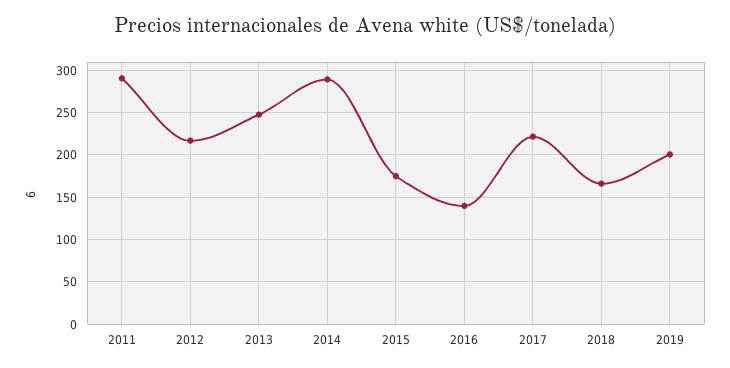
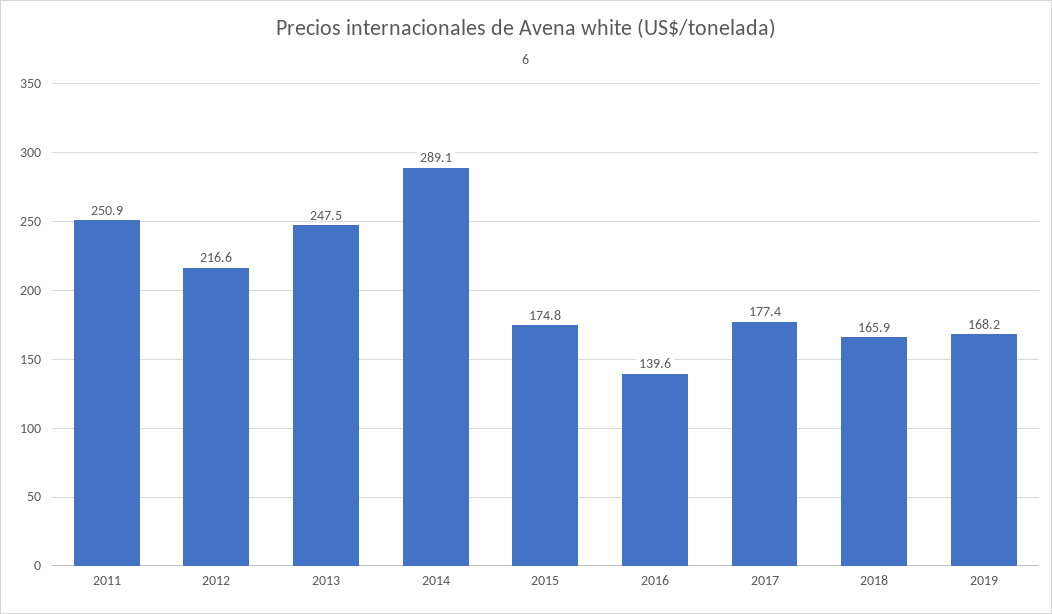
  {
-   "2011": 290,
+   "2011": 250.9,
    "2012": 216.6,
    "2013": 247.5,
    "2014": 289.1,
    "2015": 174.8,
    "2016": 139.6,
-   "2017": 220,
+   "2017": 177.4,
    "2018": 165.9,
-   "2019": 200
+   "2019": 168.2
  }

